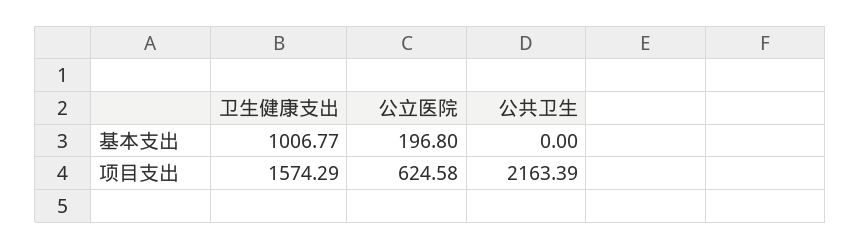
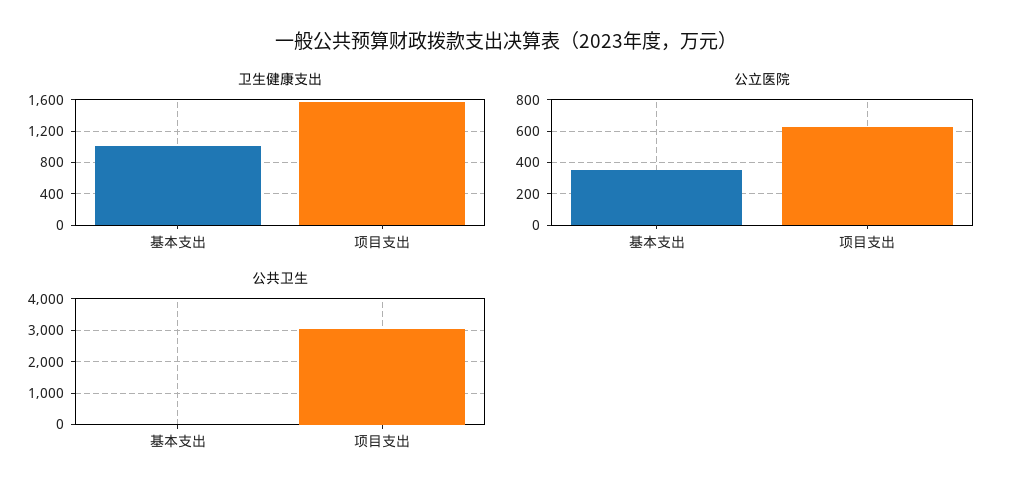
  {
    "卫生健康支出": {
      "基本支出": 1006.77,
      "项目支出": 1574.29
    },
    "公立医院": {
-     "基本支出": 196.8,
+     "基本支出": 350,
      "项目支出": 624.58
    },
    "公共卫生": {
      "基本支出": 0,
-     "项目支出": 2163.39
+     "项目支出": 3000
    }
  }

